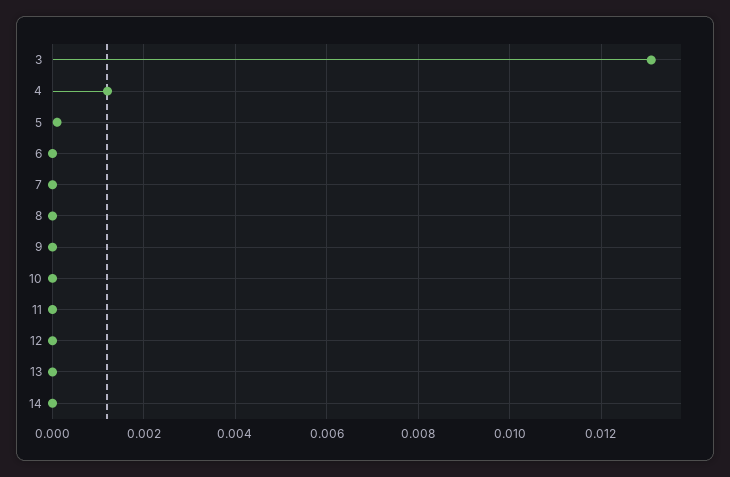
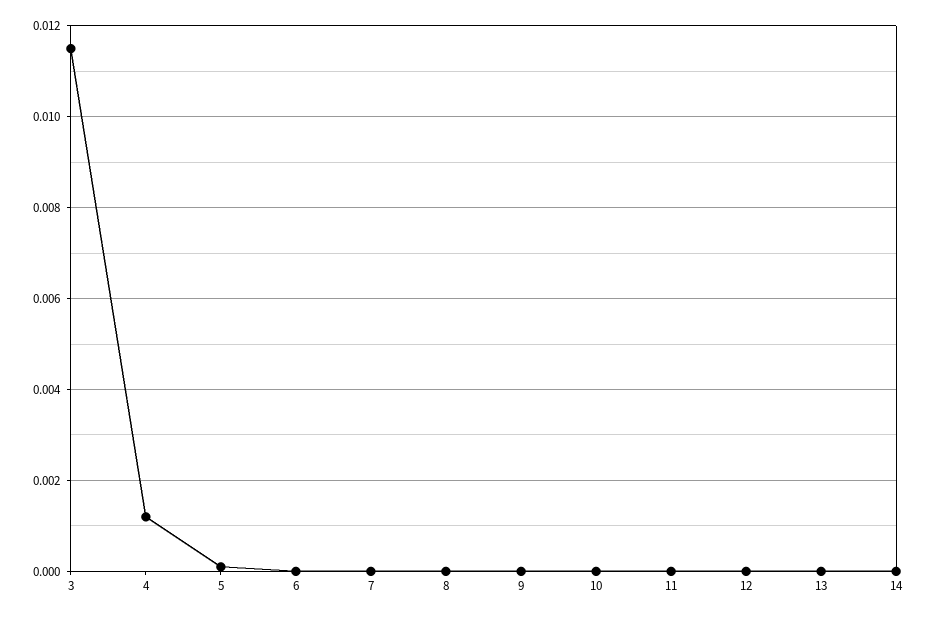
  {
-   "3": 0.013,
+   "3": 0.0115,
    "4": 0.001,
    "5": 0,
    "6": 0,
    "7": 0,
    "8": 0,
    "9": 0,
    "10": 0,
    "11": 0,
    "12": 0,
    "13": 0,
    "14": 0
  }

